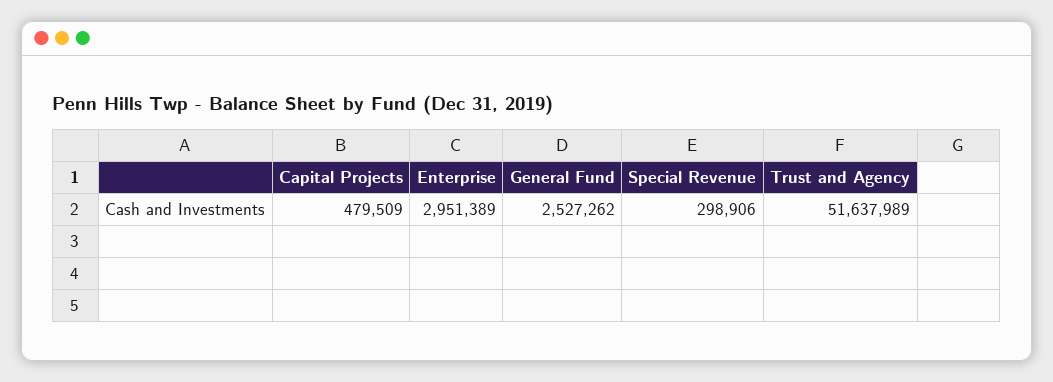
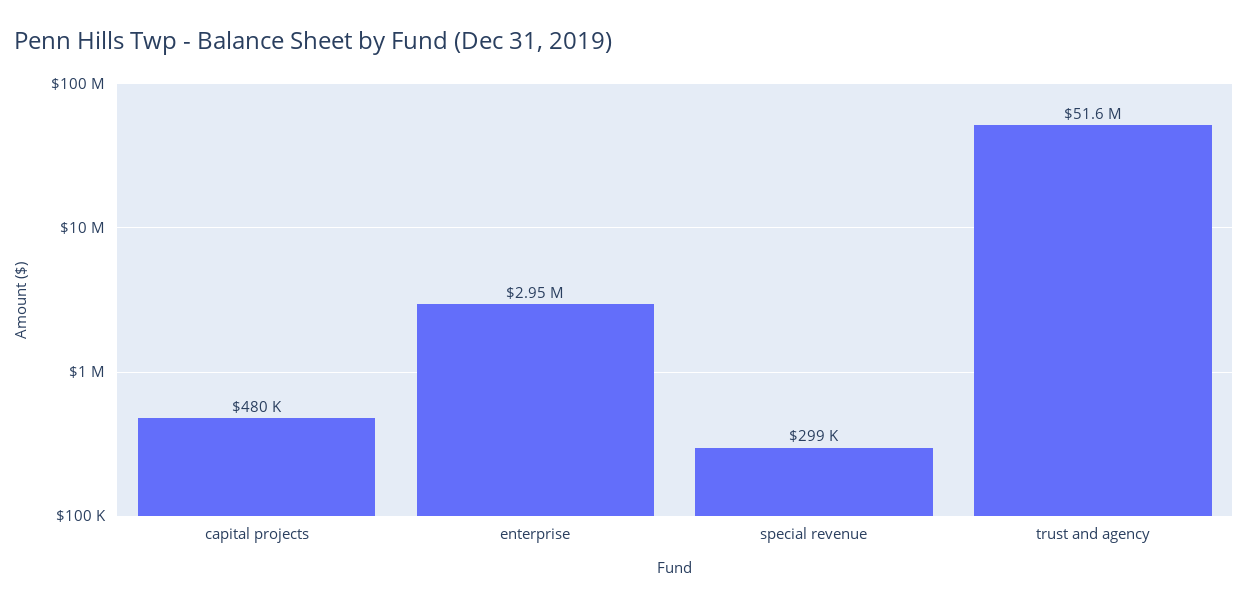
  {
    "Capital Projects": 479509,
    "Enterprise": 2951389,
-   "General Fund": 2527262,
    "Special Revenue": 298906,
    "Trust and Agency": 51637989
  }

